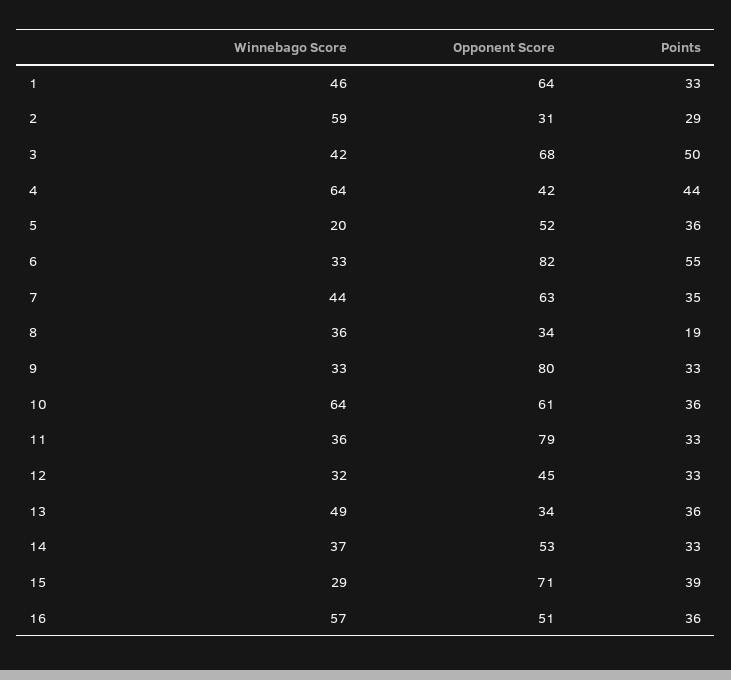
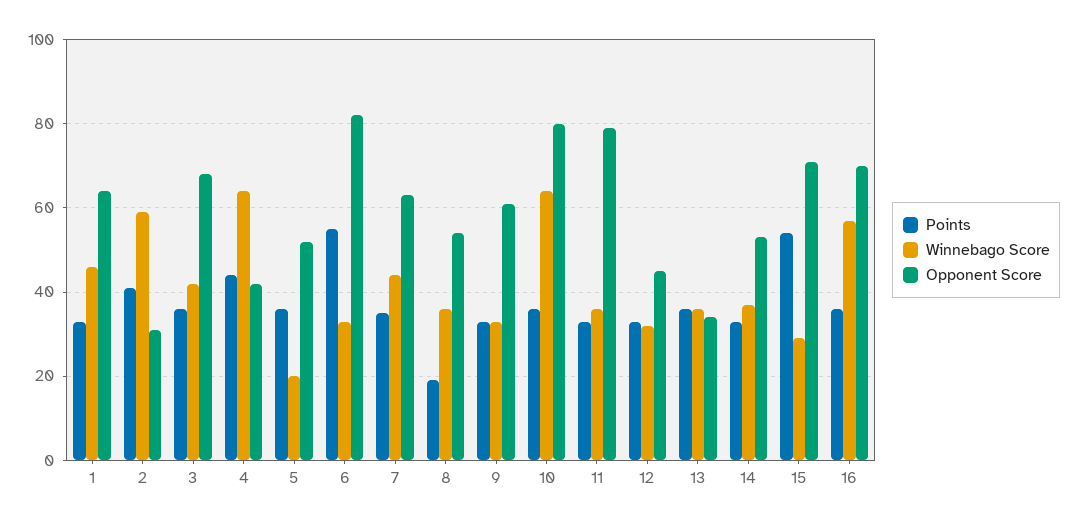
  {
    "Winnebago Score": {
      "1": 46,
      "2": 59,
      "3": 42,
      "4": 64,
      "5": 20,
      "6": 33,
      "7": 44,
      "8": 36,
      "9": 33,
      "10": 64,
      "11": 36,
      "12": 32,
-     "13": 49,
+     "13": 35,
      "14": 37,
      "15": 29,
      "16": 57
    },
    "Opponent Score": {
      "1": 64,
      "2": 31,
      "3": 68,
      "4": 42,
      "5": 52,
      "6": 82,
      "7": 63,
-     "8": 34,
+     "8": 55,
-     "9": 80,
+     "9": 60,
-     "10": 61,
+     "10": 80,
      "11": 79,
      "12": 45,
      "13": 34,
      "14": 53,
      "15": 71,
-     "16": 51
+     "16": 70
    },
    "Points": {
      "1": 33,
-     "2": 29,
+     "2": 40,
-     "3": 50,
+     "3": 35,
      "4": 44,
      "5": 36,
      "6": 55,
      "7": 35,
      "8": 19,
      "9": 33,
      "10": 36,
      "11": 33,
      "12": 33,
      "13": 36,
      "14": 33,
-     "15": 39,
+     "15": 55,
      "16": 36
    }
  }

